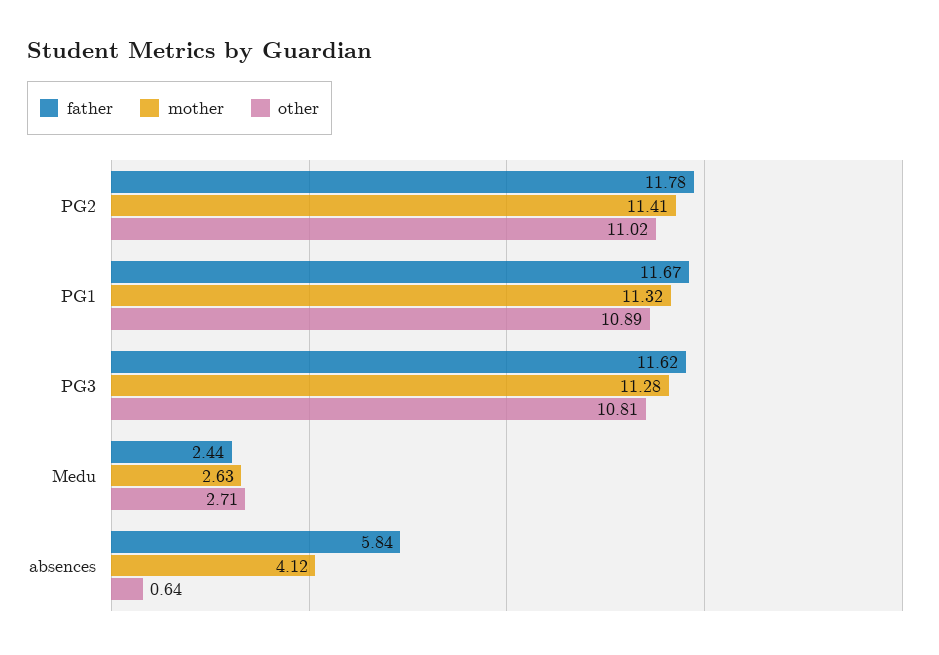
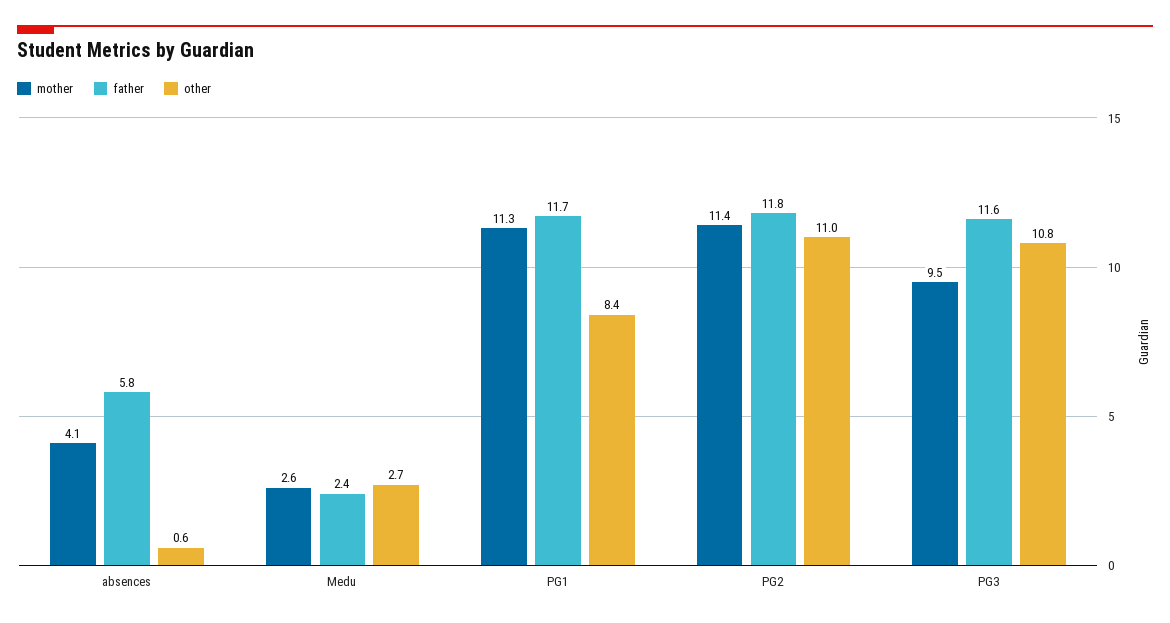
  {
    "father": {
      "PG2": 11.78,
      "PG1": 11.67,
      "PG3": 11.62,
      "Medu": 2.44,
      "absences": 5.84
    },
    "mother": {
      "PG2": 11.41,
      "PG1": 11.32,
-     "PG3": 11.28,
+     "PG3": 9.5,
      "Medu": 2.63,
      "absences": 4.12
    },
    "other": {
      "PG2": 11.02,
-     "PG1": 10.89,
+     "PG1": 8.4,
      "PG3": 10.81,
      "Medu": 2.71,
      "absences": 0.64
    }
  }

